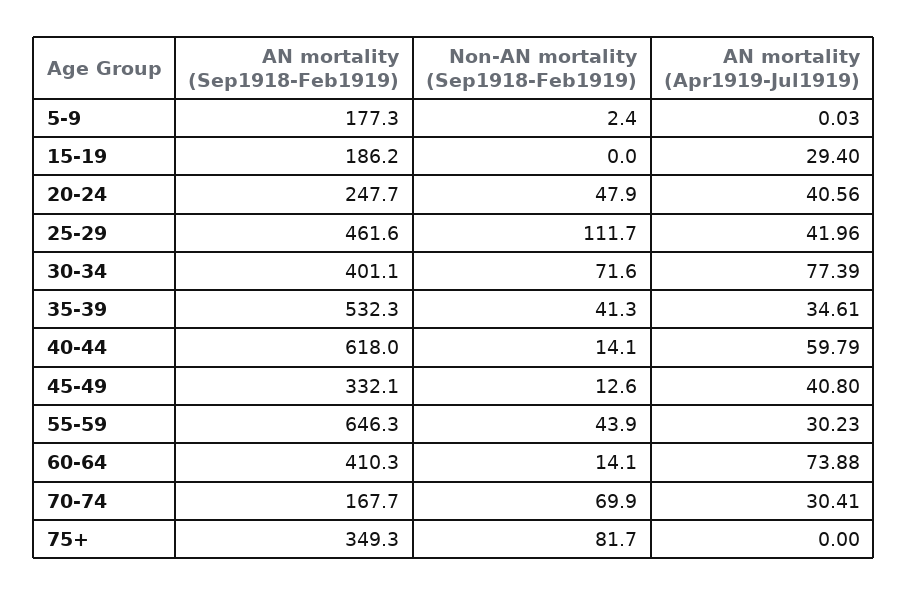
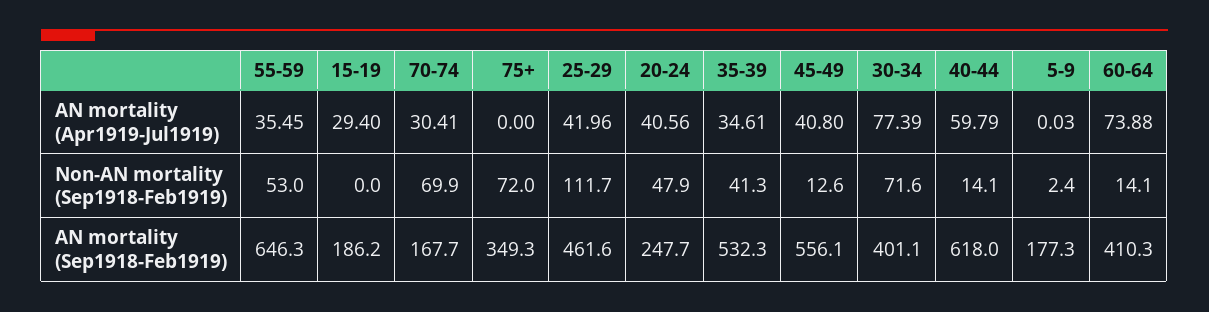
  {
    "AN mortality (Sep1918-Feb1919)": {
      "5-9": 177.3,
      "15-19": 186.2,
      "20-24": 247.7,
      "25-29": 461.6,
      "30-34": 401.1,
      "35-39": 532.3,
      "40-44": 618,
-     "45-49": 332.1,
+     "45-49": 556.1,
      "55-59": 646.3,
      "60-64": 410.3,
      "70-74": 167.7,
      "75+": 349.3
    },
    "Non-AN mortality (Sep1918-Feb1919)": {
      "5-9": 2.4,
      "15-19": 0,
      "20-24": 47.9,
      "25-29": 111.7,
      "30-34": 71.6,
      "35-39": 41.3,
      "40-44": 14.1,
      "45-49": 12.6,
-     "55-59": 43.9,
+     "55-59": 53,
      "60-64": 14.1,
      "70-74": 69.9,
-     "75+": 81.7
+     "75+": 72
    },
    "AN mortality (Apr1919-Jul1919)": {
      "5-9": 0.03,
      "15-19": 29.4,
      "20-24": 40.56,
      "25-29": 41.96,
      "30-34": 77.39,
      "35-39": 34.61,
      "40-44": 59.79,
      "45-49": 40.8,
-     "55-59": 30.23,
+     "55-59": 35.45,
      "60-64": 73.88,
      "70-74": 30.41,
      "75+": 0
    }
  }

